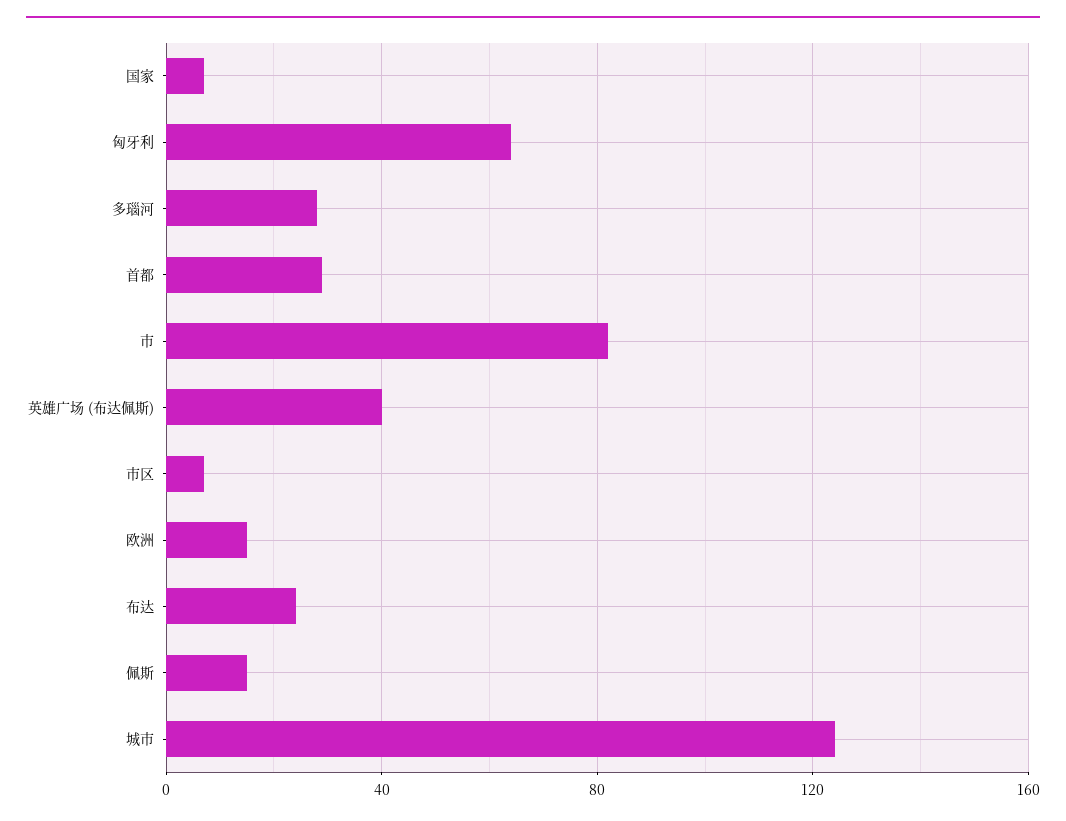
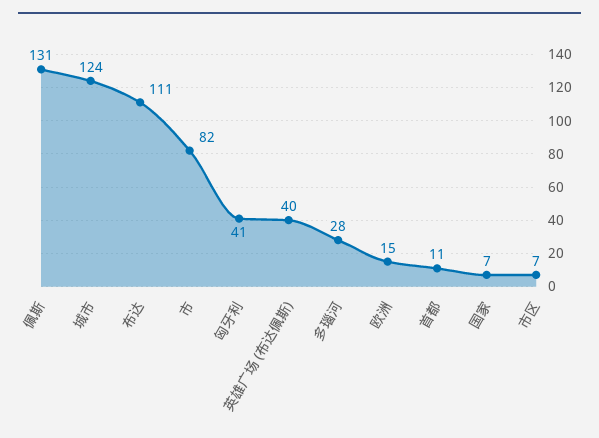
  {
    "国家": 7,
-   "匈牙利": 65,
+   "匈牙利": 41,
    "多瑙河": 28,
-   "首都": 30,
+   "首都": 11,
    "市": 82,
    "英雄广场 (布达佩斯)": 40,
    "市区": 7,
    "欧洲": 15,
-   "布达": 25,
+   "布达": 111,
-   "佩斯": 15,
+   "佩斯": 131,
    "城市": 124
  }

